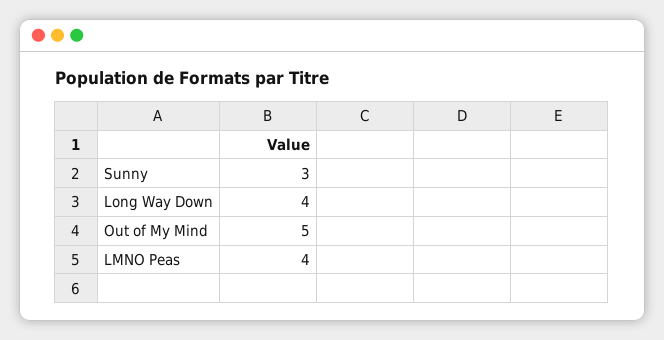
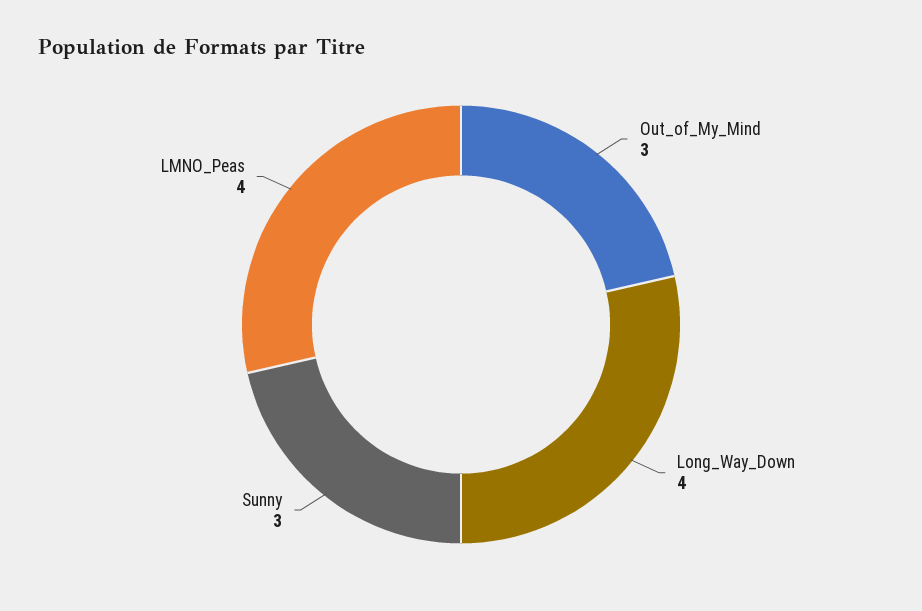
  {
    "Sunny": 3,
    "Long Way Down": 4,
-   "Out of My Mind": 5,
+   "Out of My Mind": 3,
    "LMNO Peas": 4
  }

